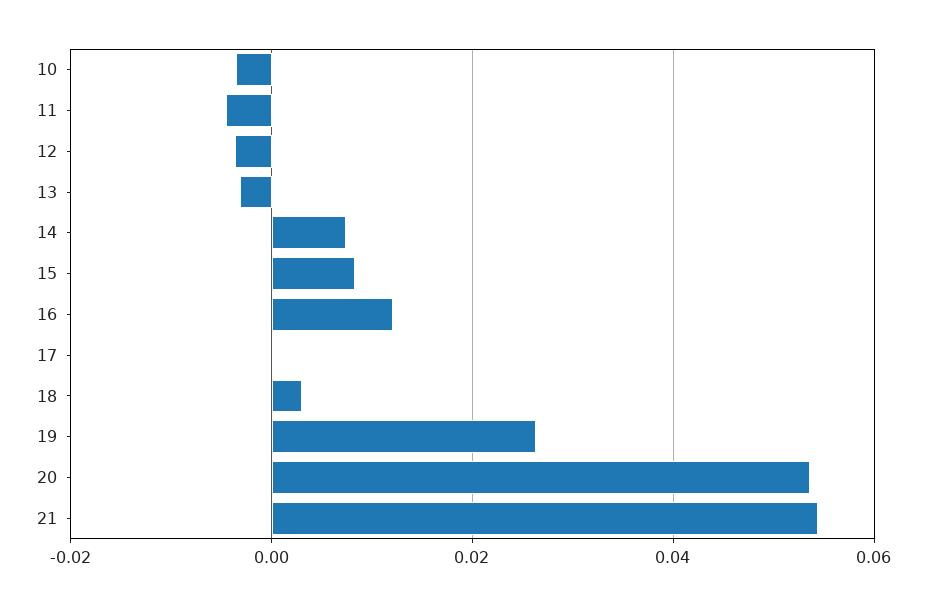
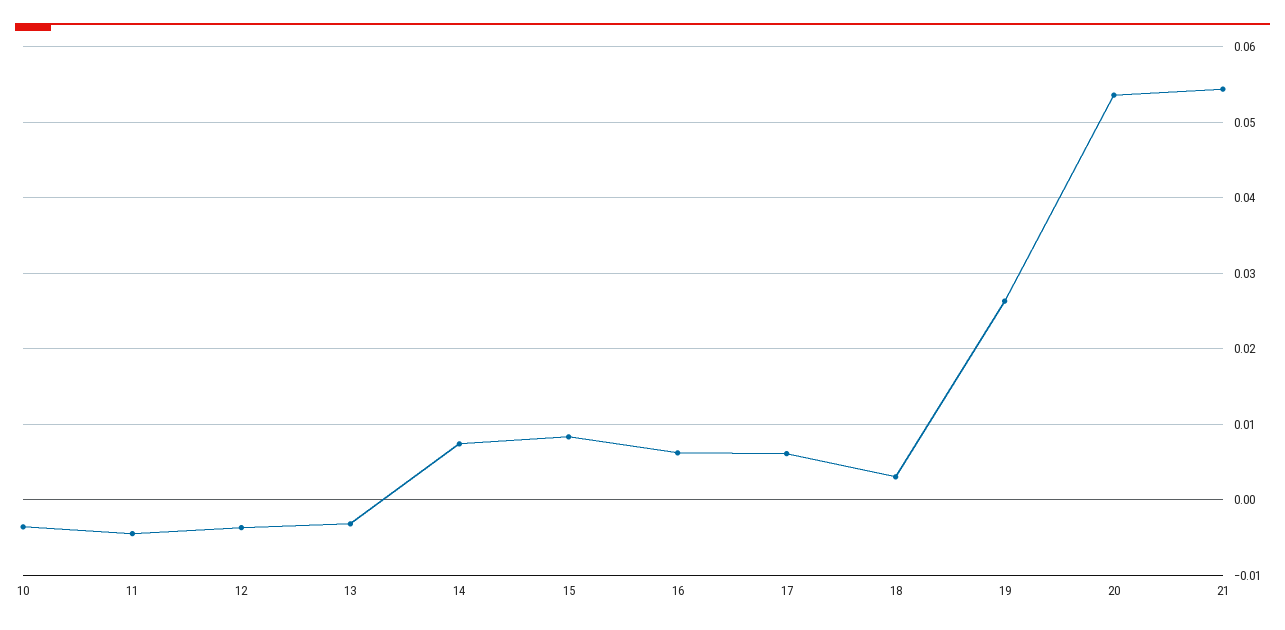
  {
    "10": -0.004,
    "11": -0.005,
    "12": -0.004,
    "13": -0.003,
    "14": 0.007,
    "15": 0.008,
-   "16": 0.012,
+   "16": 0.006,
-   "17": 0,
+   "17": 0.006,
    "18": 0.003,
    "19": 0.026,
    "20": 0.054,
    "21": 0.054
  }

